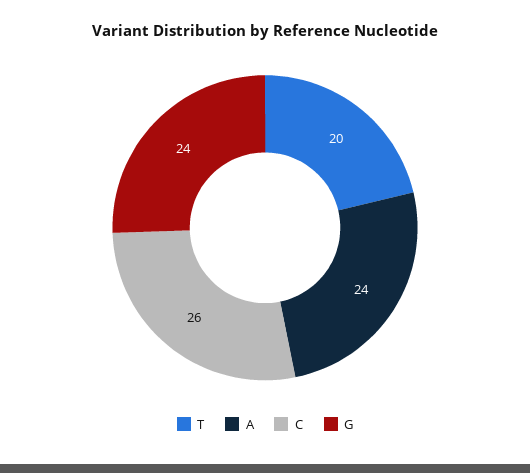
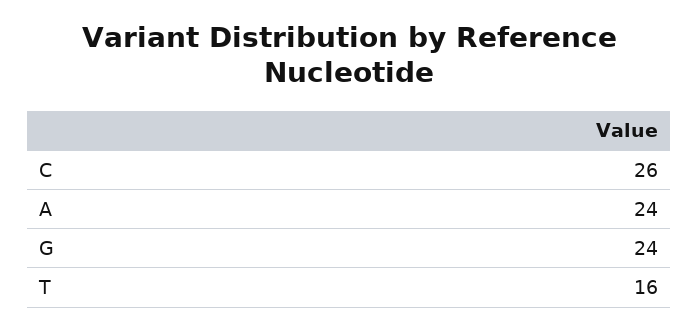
  {
-   "T": 20,
+   "T": 16,
    "A": 24,
    "C": 26,
    "G": 24
  }

